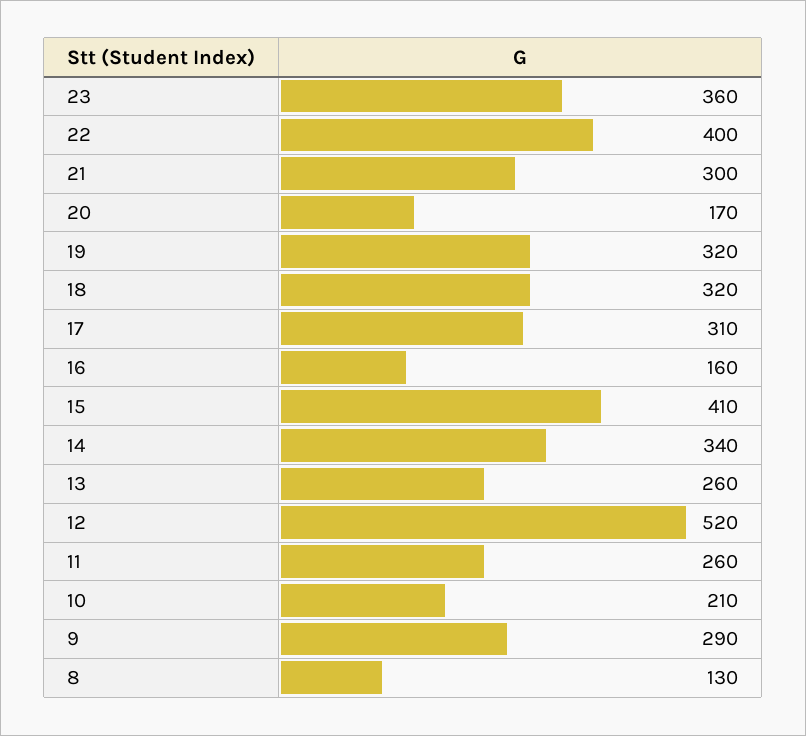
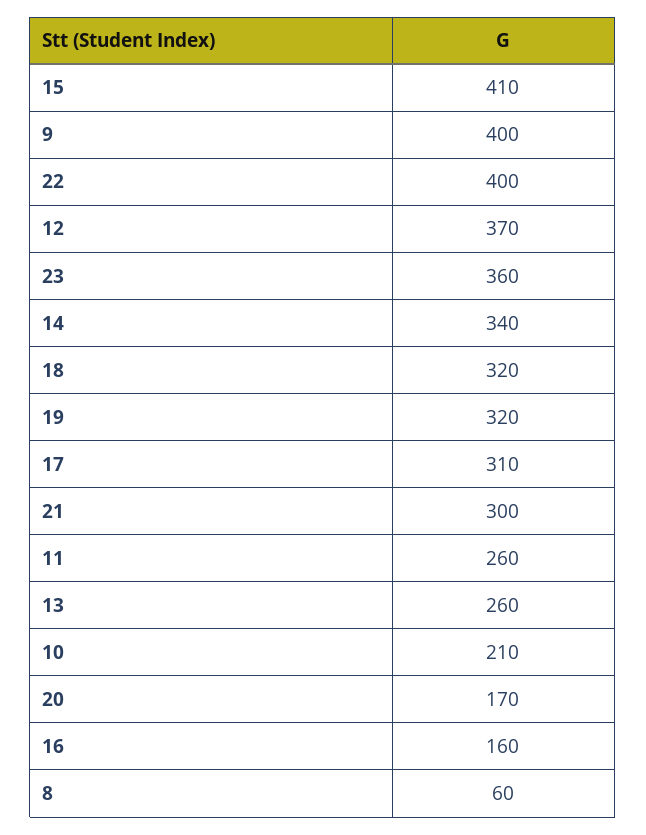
  {
    "23": 360,
    "22": 400,
    "21": 300,
    "20": 170,
    "19": 320,
    "18": 320,
    "17": 310,
    "16": 160,
    "15": 410,
    "14": 340,
    "13": 260,
-   "12": 520,
+   "12": 370,
    "11": 260,
    "10": 210,
-   "9": 290,
+   "9": 400,
-   "8": 130
+   "8": 60
  }

